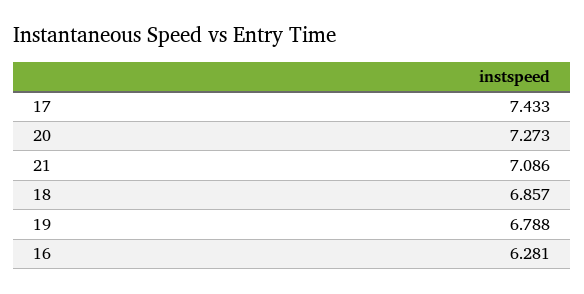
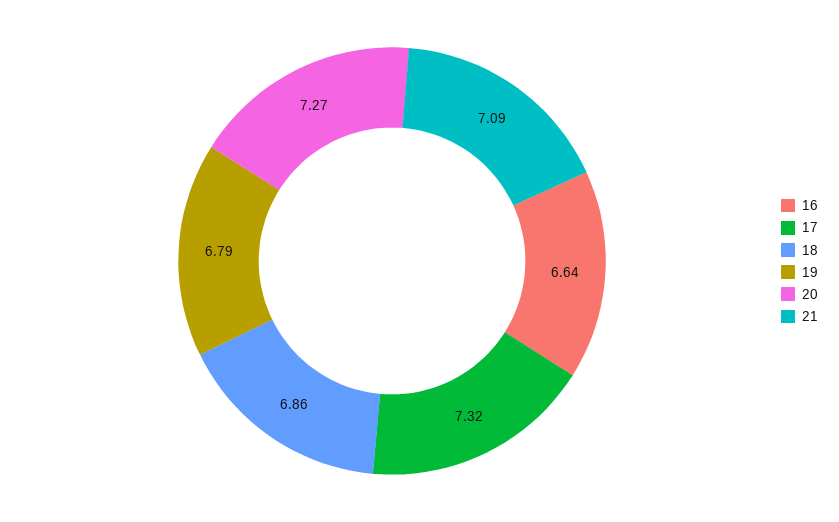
  {
-   "17": 7.433,
+   "17": 7.32,
    "20": 7.273,
    "21": 7.086,
    "18": 6.857,
    "19": 6.788,
-   "16": 6.281
+   "16": 6.64
  }

